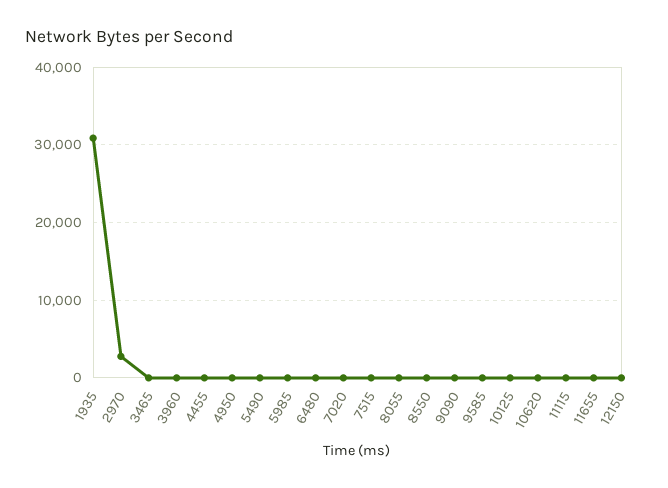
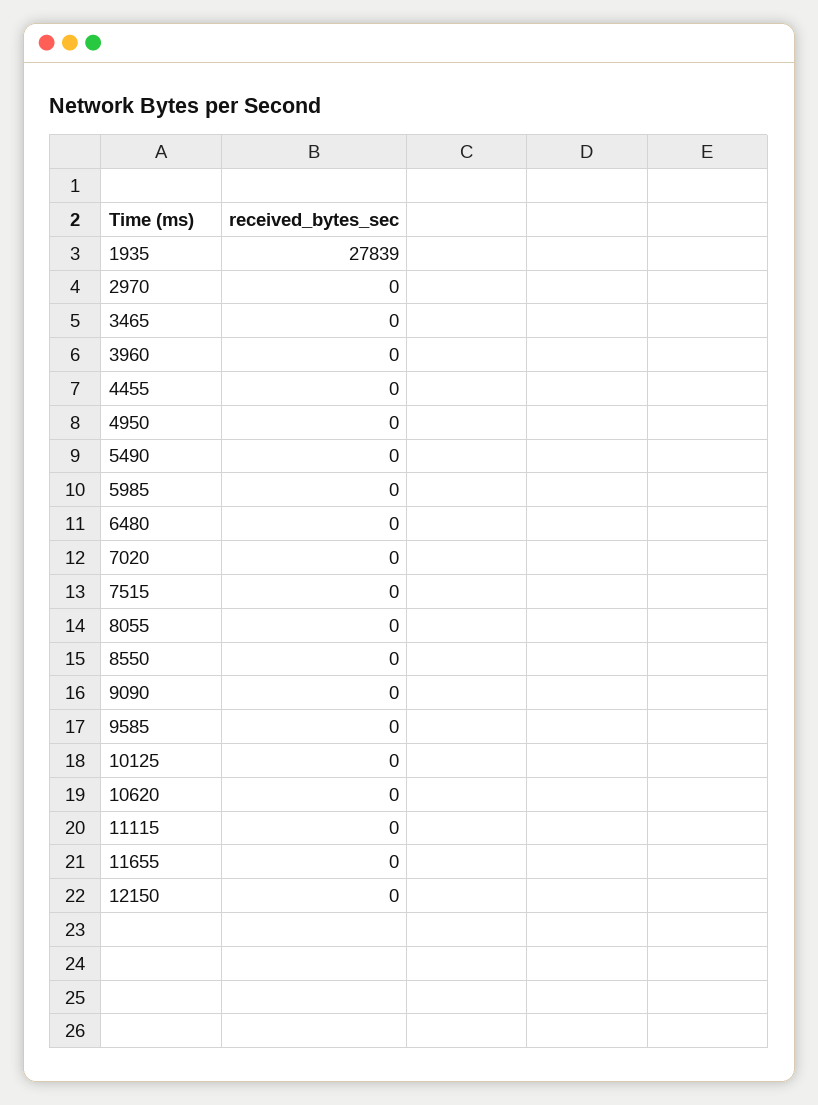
  {
-   "1935": 31000,
+   "1935": 27839,
-   "2970": 3000,
+   "2970": 0,
    "3465": 0,
    "3960": 0,
    "4455": 0,
    "4950": 0,
    "5490": 0,
    "5985": 0,
    "6480": 0,
    "7020": 0,
    "7515": 0,
    "8055": 0,
    "8550": 0,
    "9090": 0,
    "9585": 0,
    "10125": 0,
    "10620": 0,
    "11115": 0,
    "11655": 0,
    "12150": 0
  }

